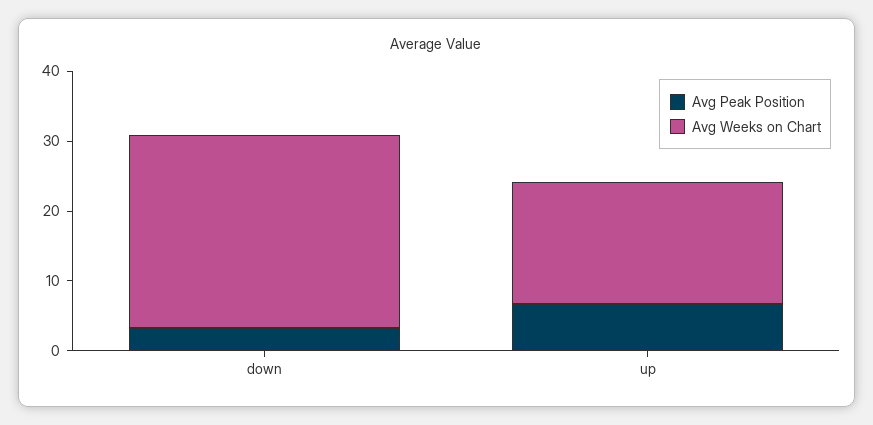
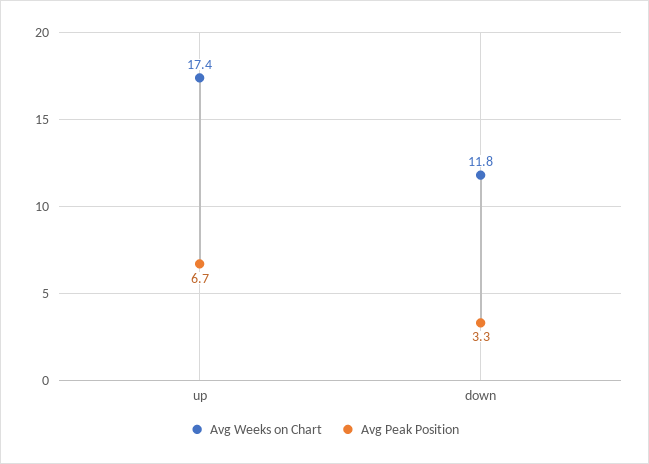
  {
    "Avg Peak Position": {
      "down": 3.3,
      "up": 6.7
    },
    "Avg Weeks on Chart": {
-     "down": 28,
+     "down": 11.8,
      "up": 17.4
    }
  }

